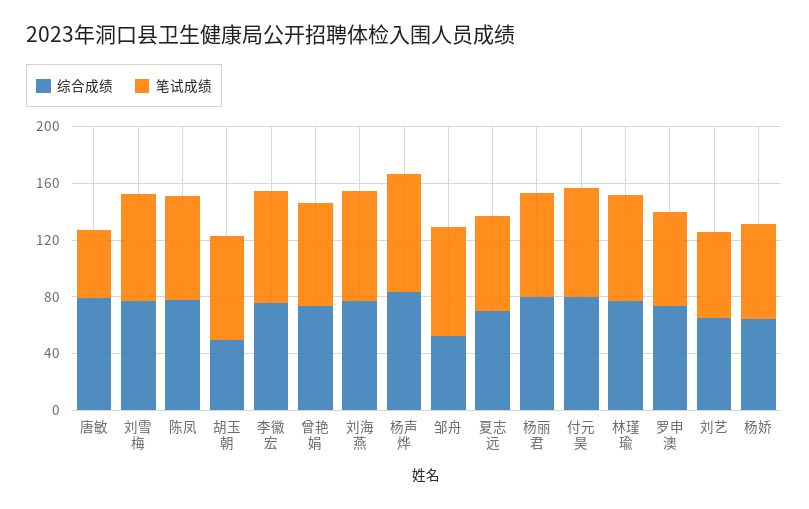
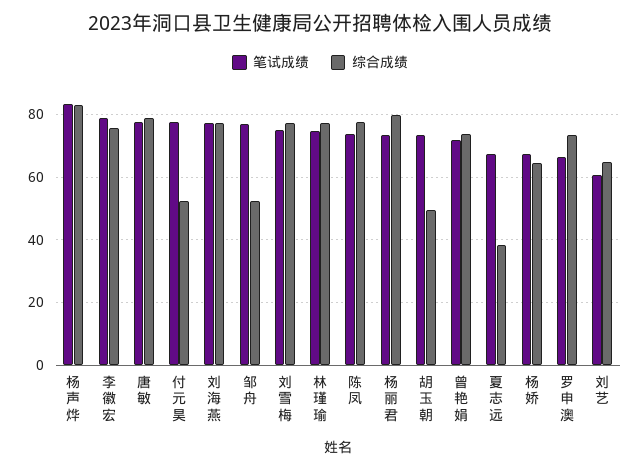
  {
    "综合成绩": {
      "唐敏": 78,
      "刘雪梅": 78,
      "陈凤": 78,
      "胡玉朝": 50,
      "李徽宏": 76,
      "曾艳娟": 74,
      "刘海燕": 78,
      "杨声烨": 84,
      "邹舟": 52,
-     "夏志远": 70,
+     "夏志远": 38,
      "杨丽君": 80,
-     "付元昊": 80,
+     "付元昊": 52,
      "林瑾瑜": 78,
      "罗申澳": 74,
      "刘艺": 64,
      "杨娇": 64
    },
    "笔试成绩": {
-     "唐敏": 50,
+     "唐敏": 78,
      "刘雪梅": 76,
      "陈凤": 74,
      "胡玉朝": 74,
      "李徽宏": 78,
      "曾艳娟": 72,
      "刘海燕": 78,
      "杨声烨": 84,
      "邹舟": 76,
      "夏志远": 68,
      "杨丽君": 74,
      "付元昊": 78,
      "林瑾瑜": 74,
      "罗申澳": 66,
      "刘艺": 60,
      "杨娇": 68
    }
  }

